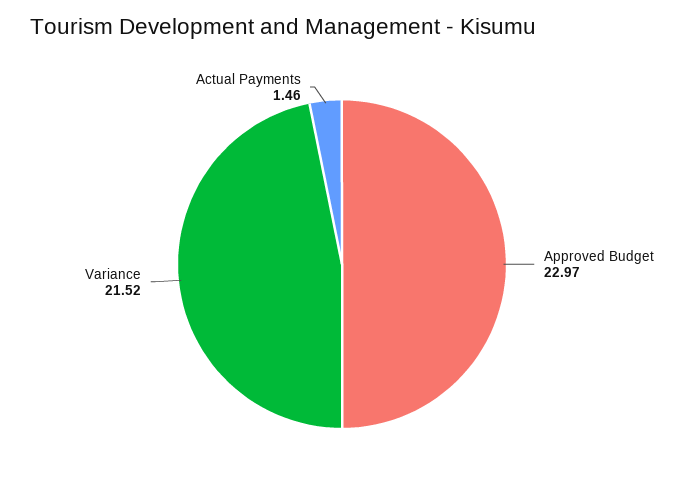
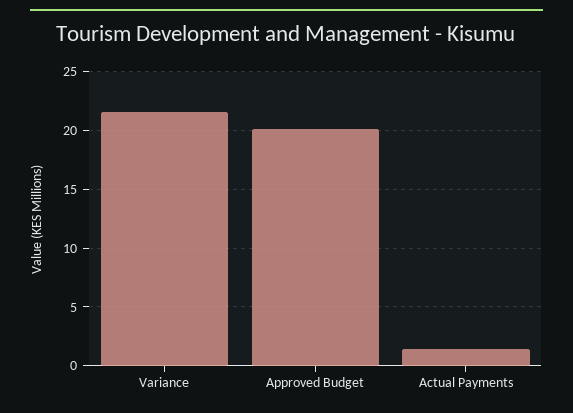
  {
-   "Approved Budget": 22.97,
+   "Approved Budget": 20,
    "Variance": 21.52,
    "Actual Payments": 1.46
  }

